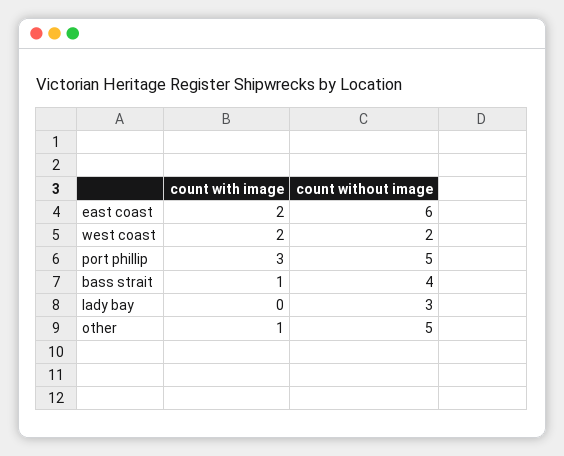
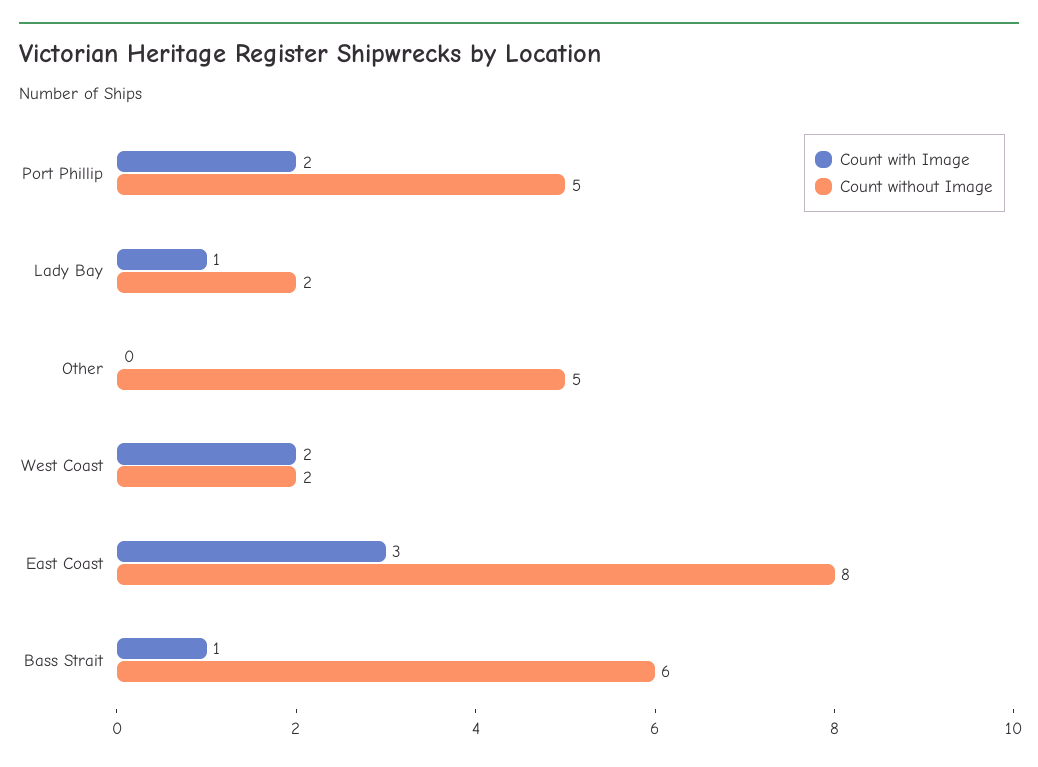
  {
    "count with image": {
-     "east coast": 2,
+     "east coast": 3,
      "west coast": 2,
-     "port phillip": 3,
+     "port phillip": 2,
      "bass strait": 1,
-     "lady bay": 0,
+     "lady bay": 1,
-     "other": 1
+     "other": 0
    },
    "count without image": {
-     "east coast": 6,
+     "east coast": 8,
      "west coast": 2,
      "port phillip": 5,
-     "bass strait": 4,
+     "bass strait": 6,
-     "lady bay": 3,
+     "lady bay": 2,
      "other": 5
    }
  }

